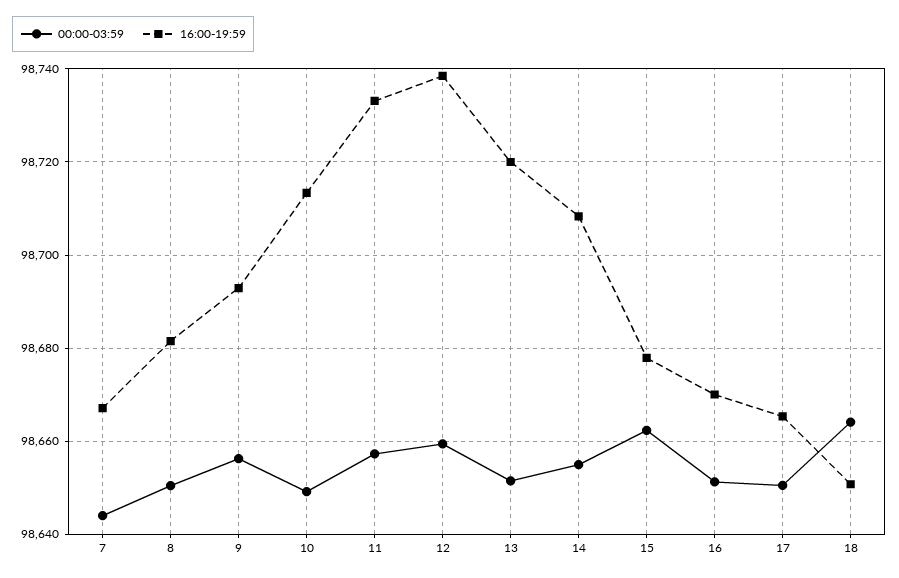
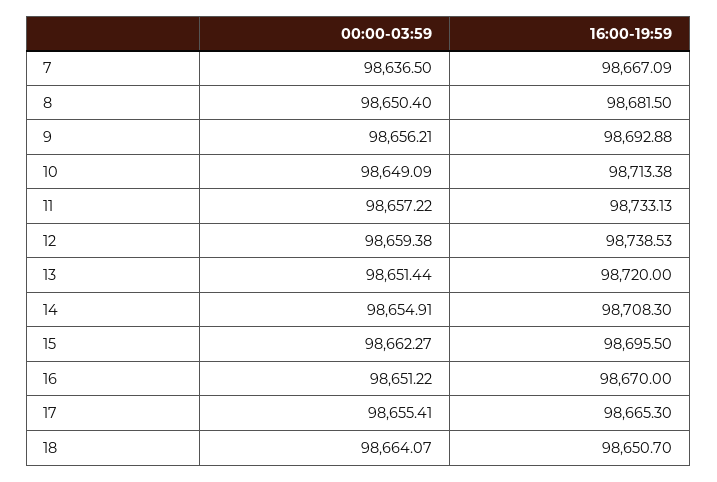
  {
    "00:00-03:59": {
-     "7": 98644,
+     "7": 98636.5,
      "8": 98650.4,
      "9": 98656.21,
      "10": 98649.09,
      "11": 98657.22,
      "12": 98659.38,
      "13": 98651.44,
      "14": 98654.91,
      "15": 98662.27,
      "16": 98651.22,
-     "17": 98650,
+     "17": 98655.41,
      "18": 98664.07
    },
    "16:00-19:59": {
      "7": 98667.09,
      "8": 98681.5,
      "9": 98692.88,
      "10": 98713.38,
      "11": 98733.13,
      "12": 98738.53,
      "13": 98720,
      "14": 98708.3,
-     "15": 98678,
+     "15": 98695.5,
      "16": 98670,
      "17": 98665.3,
      "18": 98650.7
    }
  }

